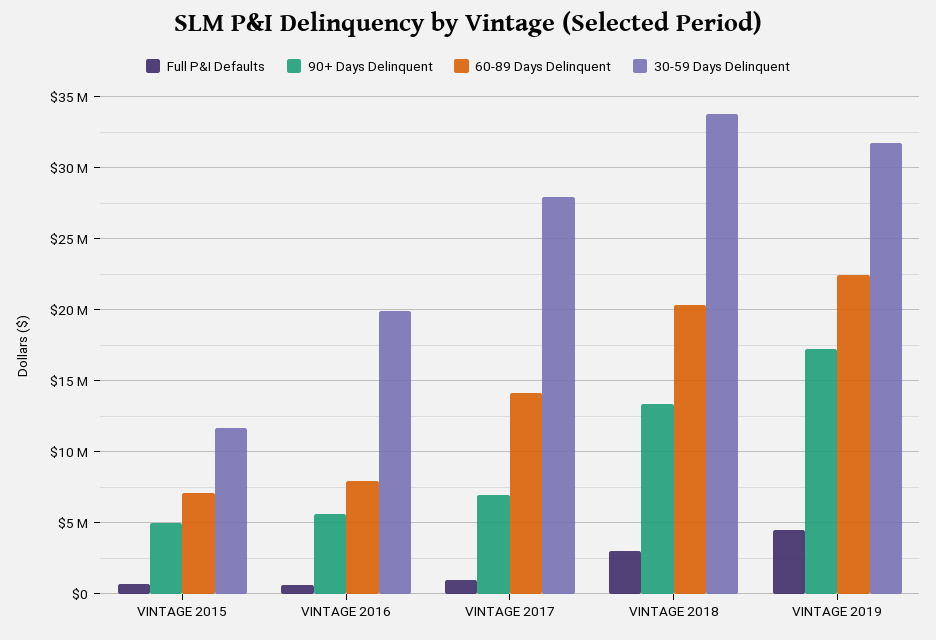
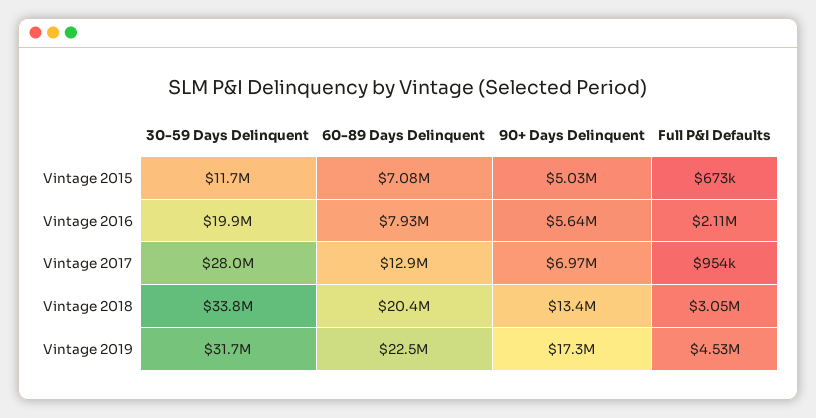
  {
    "Full P&I Defaults": {
      "VINTAGE 2015": 673000,
-     "VINTAGE 2016": 500000,
+     "VINTAGE 2016": 2110000,
      "VINTAGE 2017": 954000,
      "VINTAGE 2018": 3050000,
      "VINTAGE 2019": 4530000
    },
    "90+ Days Delinquent": {
      "VINTAGE 2015": 5030000,
      "VINTAGE 2016": 5640000,
      "VINTAGE 2017": 6970000,
      "VINTAGE 2018": 13400000,
      "VINTAGE 2019": 17300000
    },
    "60-89 Days Delinquent": {
      "VINTAGE 2015": 7080000,
      "VINTAGE 2016": 7930000,
-     "VINTAGE 2017": 14000000,
+     "VINTAGE 2017": 12900000,
      "VINTAGE 2018": 20400000,
      "VINTAGE 2019": 22500000
    },
    "30-59 Days Delinquent": {
      "VINTAGE 2015": 11700000,
      "VINTAGE 2016": 19900000,
      "VINTAGE 2017": 28000000,
      "VINTAGE 2018": 33800000,
      "VINTAGE 2019": 31700000
    }
  }

